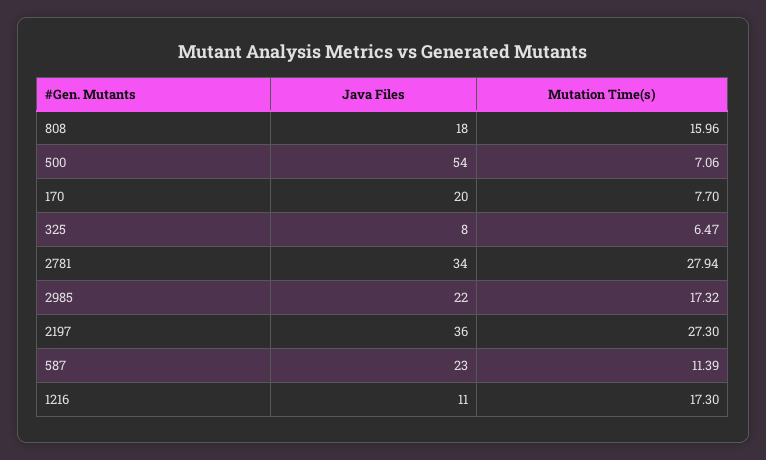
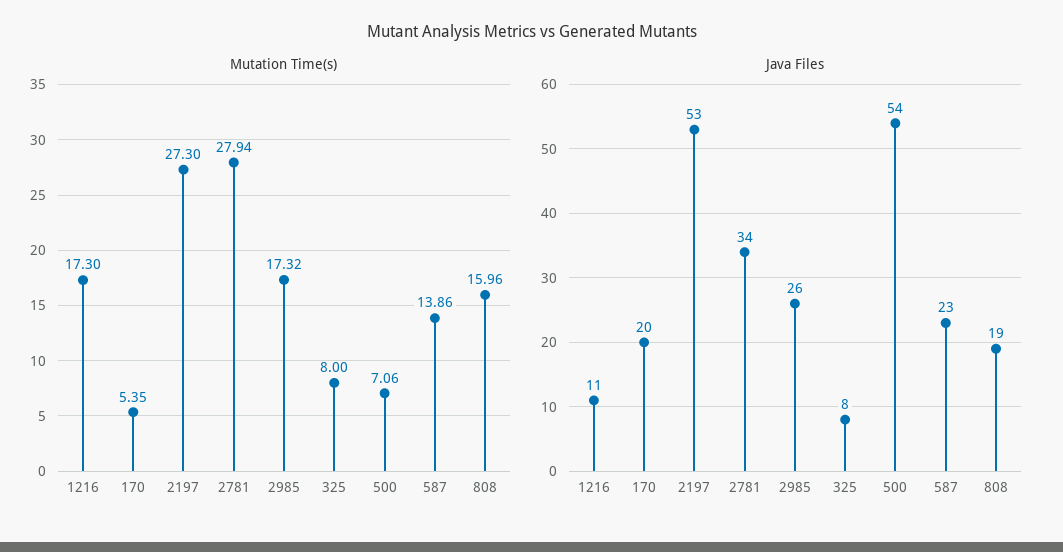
  {
    "Java Files": {
-     "808": 18,
+     "808": 19,
      "500": 54,
      "170": 20,
      "325": 8,
      "2781": 34,
-     "2985": 22,
+     "2985": 26,
-     "2197": 36,
+     "2197": 53,
      "587": 23,
      "1216": 11
    },
    "Mutation Time(s)": {
      "808": 15.96,
      "500": 7.06,
-     "170": 7.7,
+     "170": 5.35,
-     "325": 6.47,
+     "325": 8,
      "2781": 27.94,
      "2985": 17.32,
      "2197": 27.3,
-     "587": 11.39,
+     "587": 13.86,
      "1216": 17.3
    }
  }

